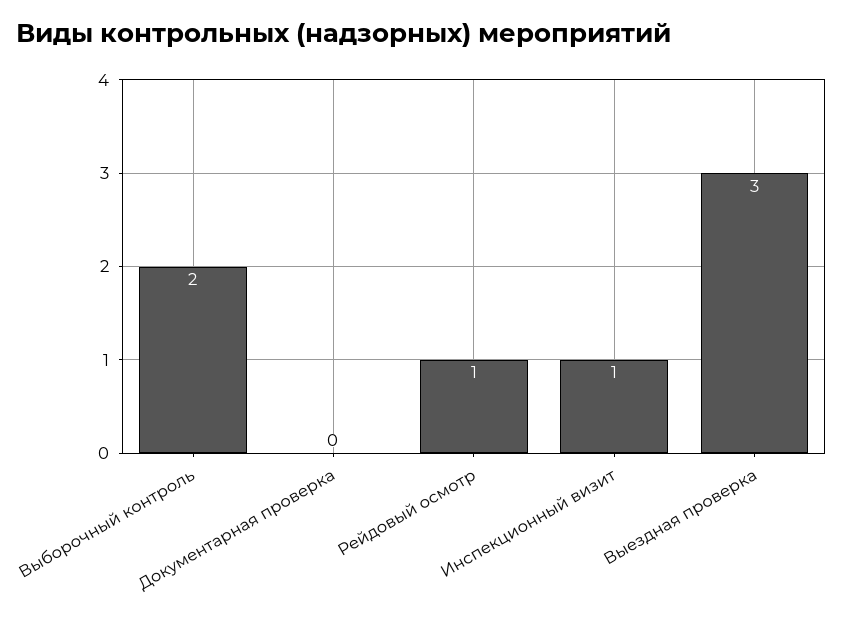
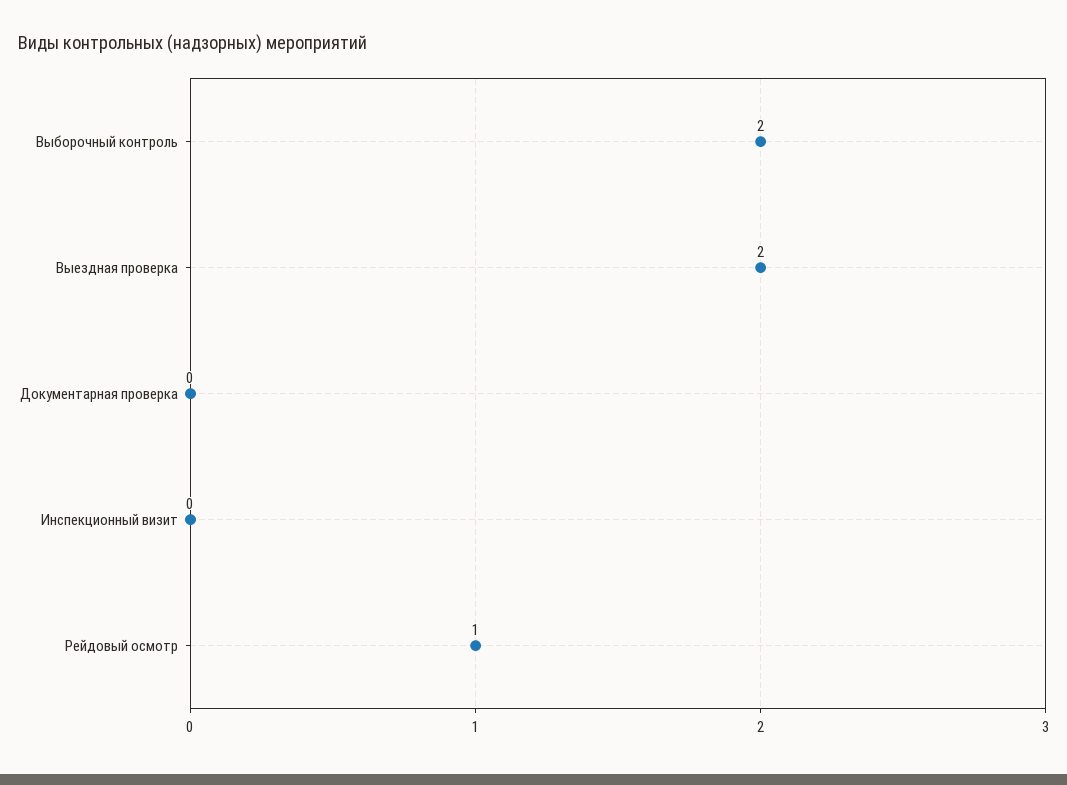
  {
    "Выборочный контроль": 2,
    "Документарная проверка": 0,
    "Рейдовый осмотр": 1,
-   "Инспекционный визит": 1,
+   "Инспекционный визит": 0,
-   "Выездная проверка": 3
+   "Выездная проверка": 2
  }

